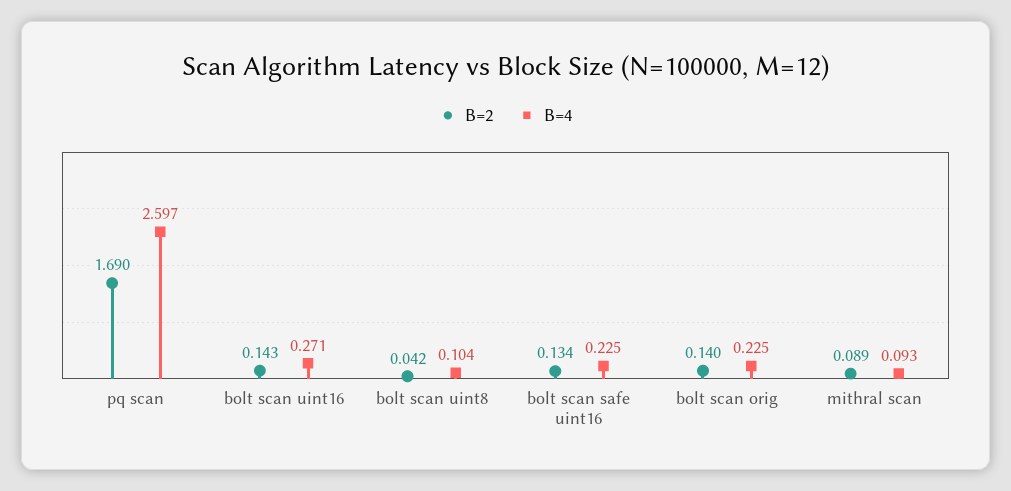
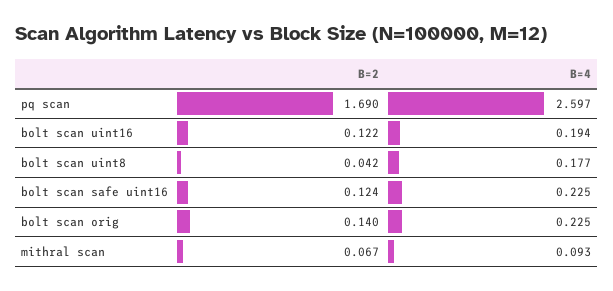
  {
    "B=2": {
      "pq scan": 1.69,
-     "bolt scan uint16": 0.143,
+     "bolt scan uint16": 0.122,
      "bolt scan uint8": 0.042,
-     "bolt scan safe uint16": 0.134,
+     "bolt scan safe uint16": 0.124,
      "bolt scan orig": 0.14,
-     "mithral scan": 0.089
+     "mithral scan": 0.067
    },
    "B=4": {
      "pq scan": 2.597,
-     "bolt scan uint16": 0.271,
+     "bolt scan uint16": 0.194,
-     "bolt scan uint8": 0.104,
+     "bolt scan uint8": 0.177,
      "bolt scan safe uint16": 0.225,
      "bolt scan orig": 0.225,
      "mithral scan": 0.093
    }
  }

